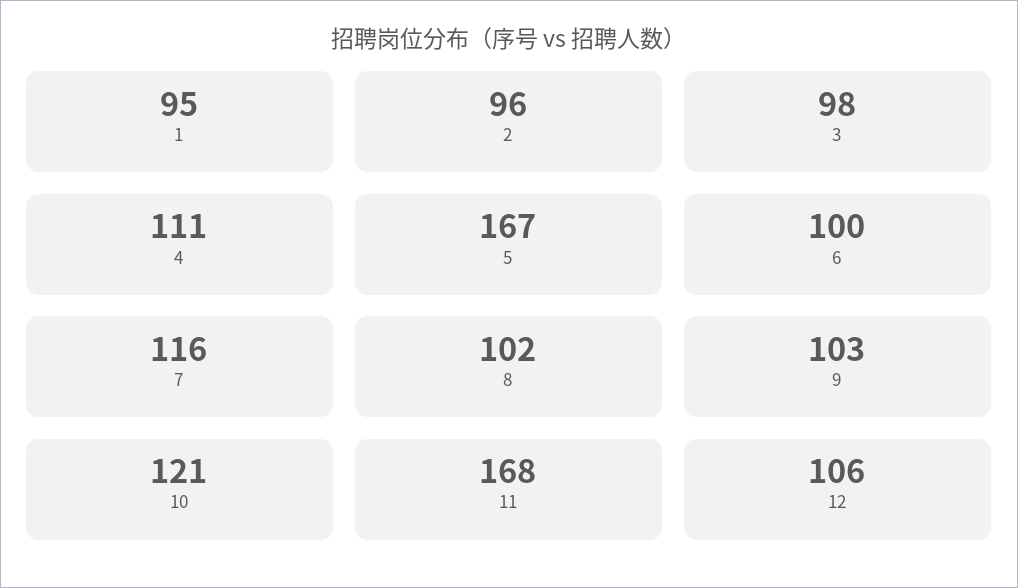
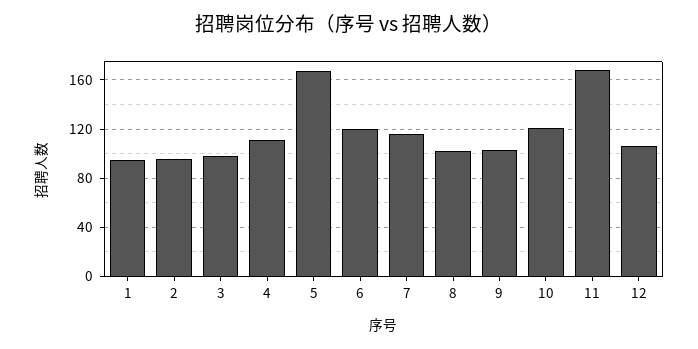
  {
    "1": 95,
    "2": 96,
    "3": 98,
    "4": 111,
    "5": 167,
-   "6": 100,
+   "6": 120,
    "7": 116,
    "8": 102,
    "9": 103,
    "10": 121,
    "11": 168,
    "12": 106
  }

